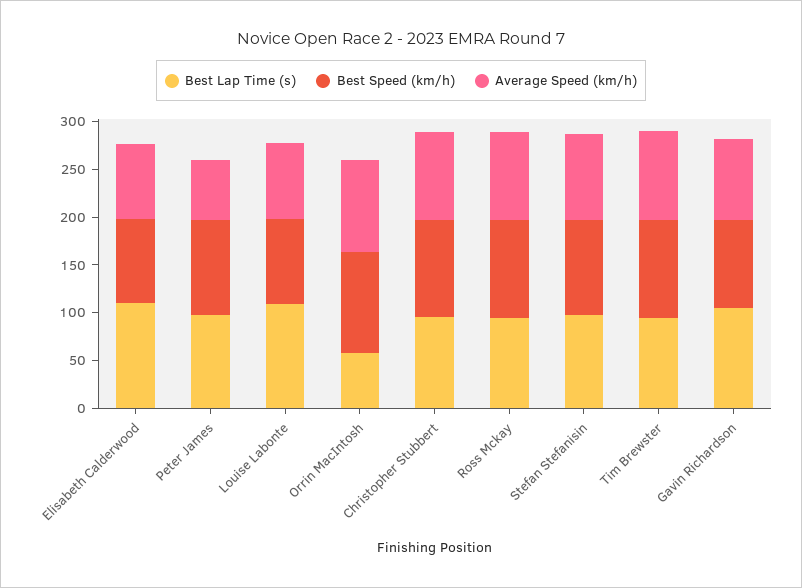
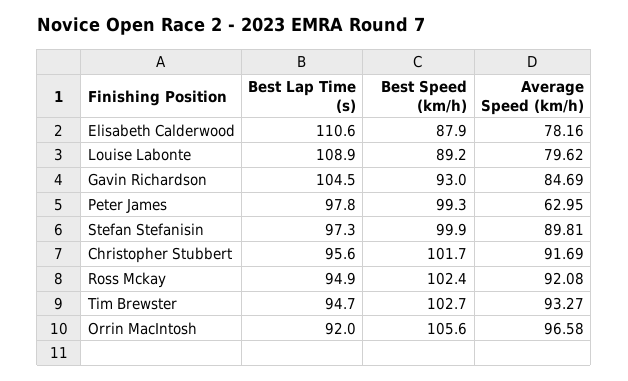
  {
    "Best Lap Time (s)": {
      "Elisabeth Calderwood": 110.6,
      "Peter James": 97.8,
      "Louise Labonte": 108.9,
-     "Orrin MacIntosh": 60,
+     "Orrin MacIntosh": 92,
      "Christopher Stubbert": 95.6,
      "Ross Mckay": 94.9,
      "Stefan Stefanisin": 97.3,
      "Tim Brewster": 94.7,
      "Gavin Richardson": 104.5
    },
    "Best Speed (km/h)": {
      "Elisabeth Calderwood": 87.9,
      "Peter James": 99.3,
      "Louise Labonte": 89.2,
      "Orrin MacIntosh": 105.6,
      "Christopher Stubbert": 101.7,
      "Ross Mckay": 102.4,
      "Stefan Stefanisin": 99.9,
      "Tim Brewster": 102.7,
      "Gavin Richardson": 93
    },
    "Average Speed (km/h)": {
      "Elisabeth Calderwood": 78.16,
      "Peter James": 62.95,
      "Louise Labonte": 79.62,
      "Orrin MacIntosh": 96.58,
      "Christopher Stubbert": 91.69,
      "Ross Mckay": 92.08,
      "Stefan Stefanisin": 89.81,
      "Tim Brewster": 93.27,
      "Gavin Richardson": 84.69
    }
  }

